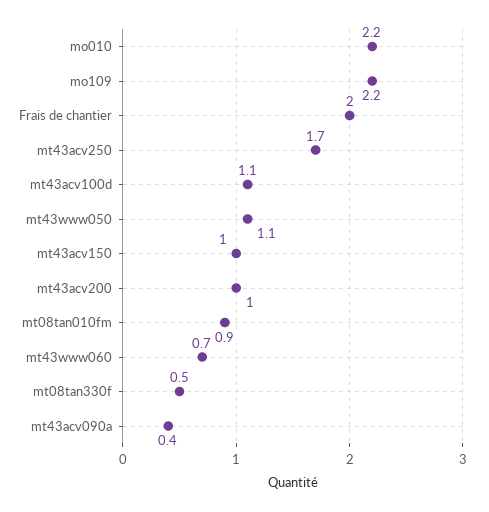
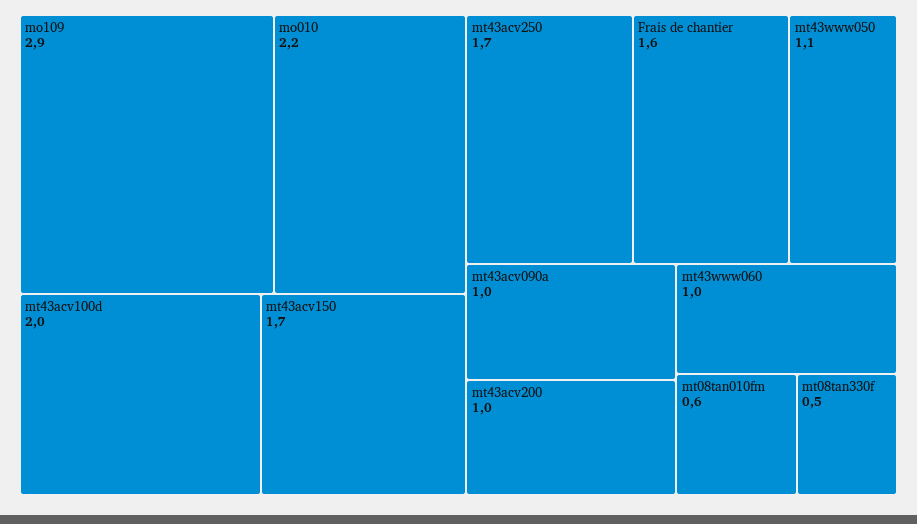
  {
    "mo010": 2.2,
-   "mo109": 2.2,
+   "mo109": 2.9,
-   "Frais de chantier": 2,
+   "Frais de chantier": 1.6,
    "mt43acv250": 1.7,
-   "mt43acv100d": 1.1,
+   "mt43acv100d": 2,
    "mt43www050": 1.1,
-   "mt43acv150": 1,
+   "mt43acv150": 1.7,
    "mt43acv200": 1,
-   "mt08tan010fm": 0.9,
+   "mt08tan010fm": 0.6,
-   "mt43www060": 0.7,
+   "mt43www060": 1,
    "mt08tan330f": 0.5,
-   "mt43acv090a": 0.4
+   "mt43acv090a": 1
  }

